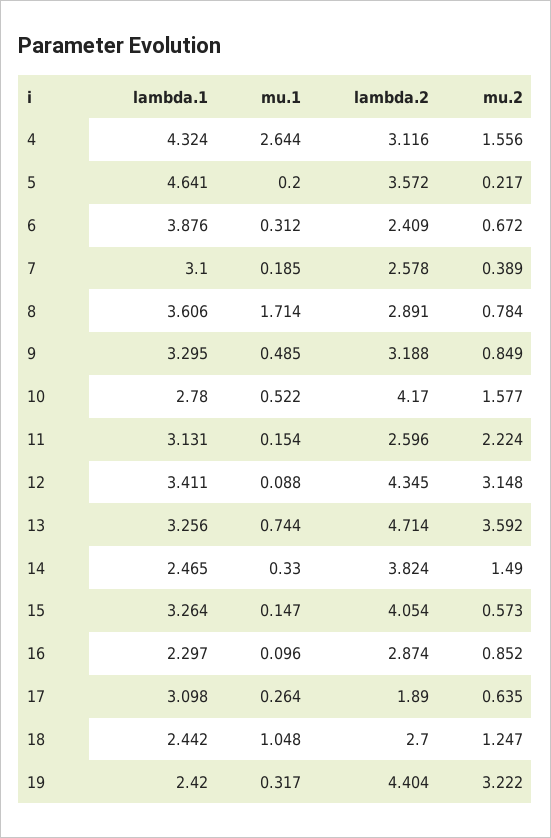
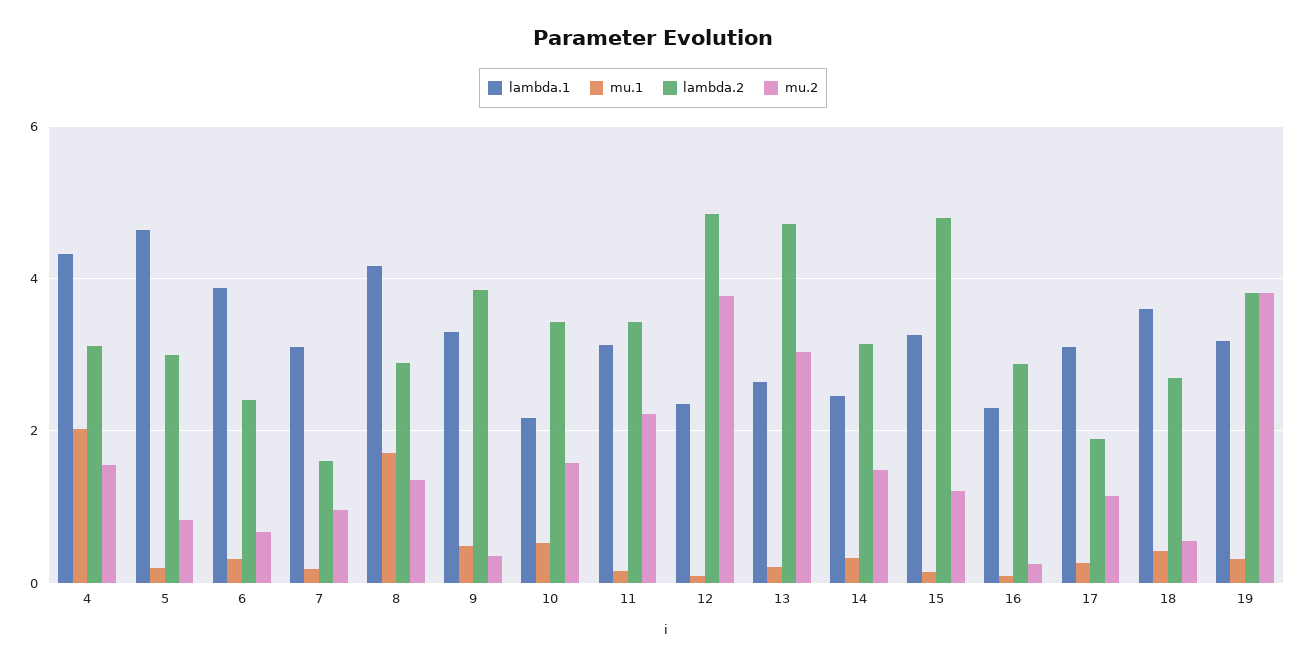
  {
    "lambda.1": {
      "4": 4.324,
      "5": 4.641,
      "6": 3.876,
      "7": 3.1,
-     "8": 3.606,
+     "8": 4.2,
      "9": 3.295,
-     "10": 2.78,
+     "10": 2.2,
      "11": 3.131,
-     "12": 3.411,
+     "12": 2.4,
-     "13": 3.256,
+     "13": 2.6,
      "14": 2.465,
      "15": 3.264,
      "16": 2.297,
      "17": 3.098,
-     "18": 2.442,
+     "18": 3.6,
-     "19": 2.42
+     "19": 3.2
    },
    "mu.1": {
-     "4": 2.644,
+     "4": 2,
      "5": 0.2,
      "6": 0.312,
      "7": 0.185,
      "8": 1.714,
      "9": 0.485,
      "10": 0.522,
      "11": 0.154,
      "12": 0.088,
-     "13": 0.744,
+     "13": 0.2,
      "14": 0.33,
      "15": 0.147,
      "16": 0.096,
      "17": 0.264,
-     "18": 1.048,
+     "18": 0.4,
      "19": 0.317
    },
    "lambda.2": {
      "4": 3.116,
-     "5": 3.572,
+     "5": 3,
      "6": 2.409,
-     "7": 2.578,
+     "7": 1.6,
      "8": 2.891,
-     "9": 3.188,
+     "9": 3.8,
-     "10": 4.17,
+     "10": 3.4,
-     "11": 2.596,
+     "11": 3.4,
-     "12": 4.345,
+     "12": 4.8,
      "13": 4.714,
-     "14": 3.824,
+     "14": 3.2,
-     "15": 4.054,
+     "15": 4.8,
      "16": 2.874,
      "17": 1.89,
      "18": 2.7,
-     "19": 4.404
+     "19": 3.8
    },
    "mu.2": {
      "4": 1.556,
-     "5": 0.217,
+     "5": 0.8,
      "6": 0.672,
-     "7": 0.389,
+     "7": 1,
-     "8": 0.784,
+     "8": 1.4,
-     "9": 0.849,
+     "9": 0.4,
      "10": 1.577,
      "11": 2.224,
-     "12": 3.148,
+     "12": 3.8,
-     "13": 3.592,
+     "13": 3,
      "14": 1.49,
-     "15": 0.573,
+     "15": 1.2,
-     "16": 0.852,
+     "16": 0.2,
-     "17": 0.635,
+     "17": 1.2,
-     "18": 1.247,
+     "18": 0.6,
-     "19": 3.222
+     "19": 3.8
    }
  }

